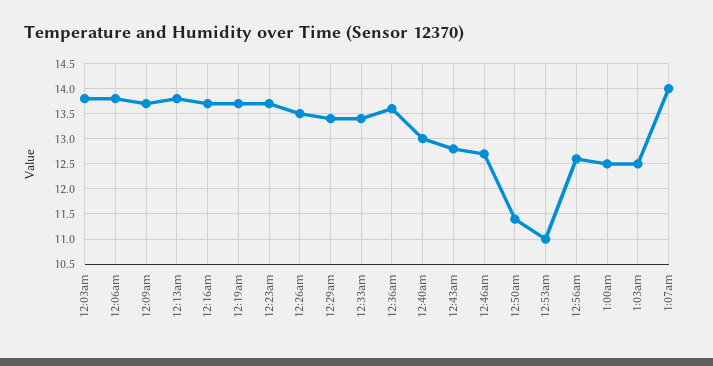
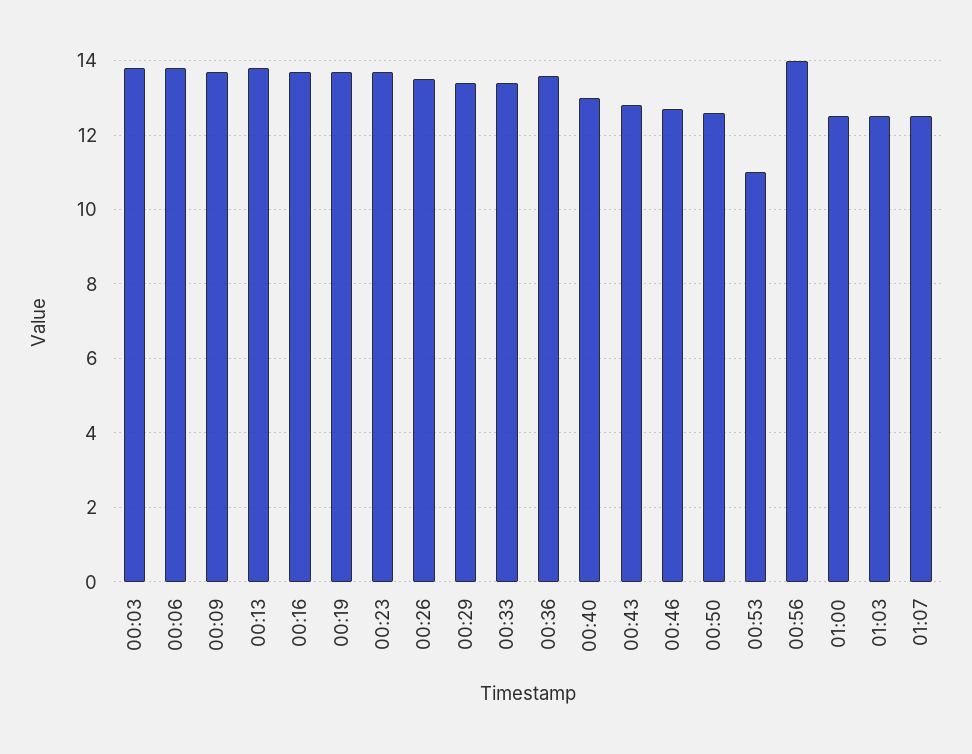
  {
    "12:03am": 14,
    "12:06am": 14,
    "12:09am": 13.5,
    "12:13am": 14,
    "12:16am": 13.5,
    "12:19am": 13.5,
    "12:23am": 13.5,
    "12:26am": 13.5,
    "12:29am": 13.5,
    "12:33am": 13.5,
    "12:36am": 13.5,
    "12:40am": 13,
    "12:43am": 13,
    "12:46am": 12.5,
-   "12:50am": 11.5,
+   "12:50am": 12.5,
    "12:53am": 11,
-   "12:56am": 12.5,
+   "12:56am": 14,
    "1:00am": 12.5,
    "1:03am": 12.5,
-   "1:07am": 14
+   "1:07am": 12.5
  }

